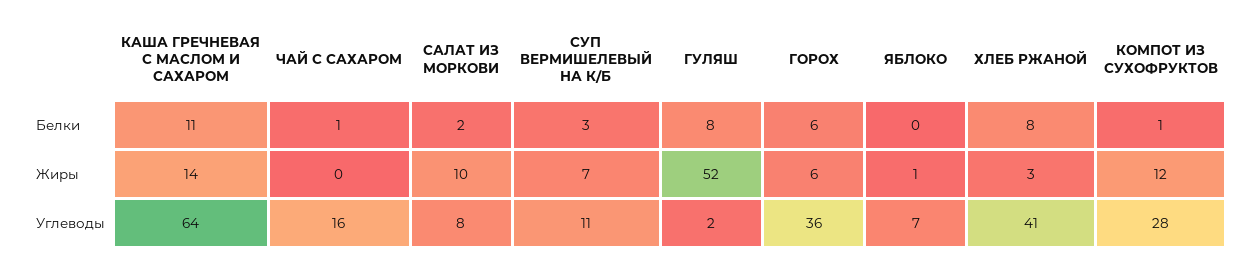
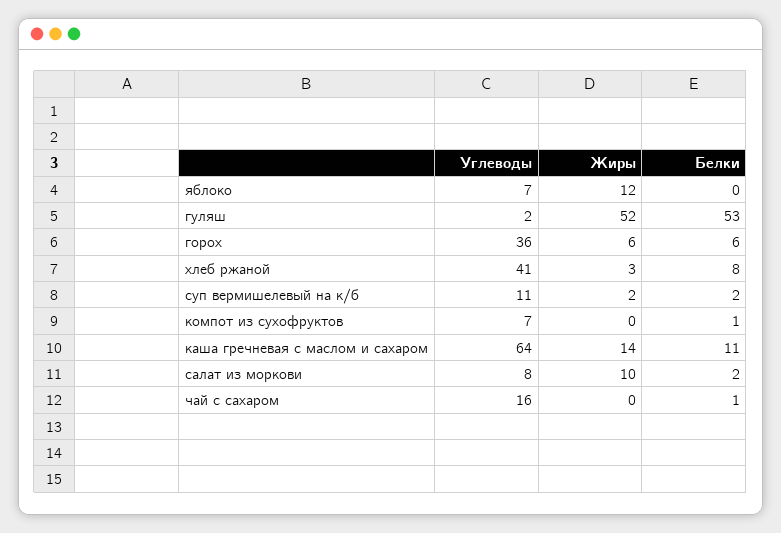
  {
    "КАША ГРЕЧНЕВАЯ С МАСЛОМ И САХАРОМ": {
      "Белки": 11,
      "Жиры": 14,
      "Углеводы": 64
    },
    "ЧАЙ С САХАРОМ": {
      "Белки": 1,
      "Жиры": 0,
      "Углеводы": 16
    },
    "САЛАТ ИЗ МОРКОВИ": {
      "Белки": 2,
      "Жиры": 10,
      "Углеводы": 8
    },
    "СУП ВЕРМИШЕЛЕВЫЙ НА К/Б": {
-     "Белки": 3,
+     "Белки": 2,
-     "Жиры": 7,
+     "Жиры": 2,
      "Углеводы": 11
    },
    "ГУЛЯШ": {
-     "Белки": 8,
+     "Белки": 53,
      "Жиры": 52,
      "Углеводы": 2
    },
    "ГОРОХ": {
      "Белки": 6,
      "Жиры": 6,
      "Углеводы": 36
    },
    "ЯБЛОКО": {
      "Белки": 0,
-     "Жиры": 1,
+     "Жиры": 12,
      "Углеводы": 7
    },
    "ХЛЕБ РЖАНОЙ": {
      "Белки": 8,
      "Жиры": 3,
      "Углеводы": 41
    },
    "КОМПОТ ИЗ СУХОФРУКТОВ": {
      "Белки": 1,
-     "Жиры": 12,
+     "Жиры": 0,
-     "Углеводы": 28
+     "Углеводы": 7
    }
  }

